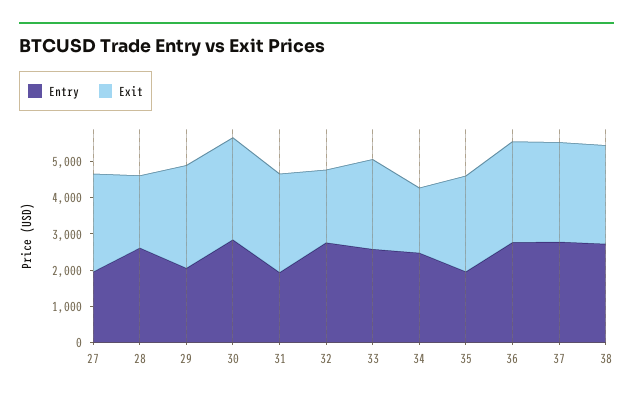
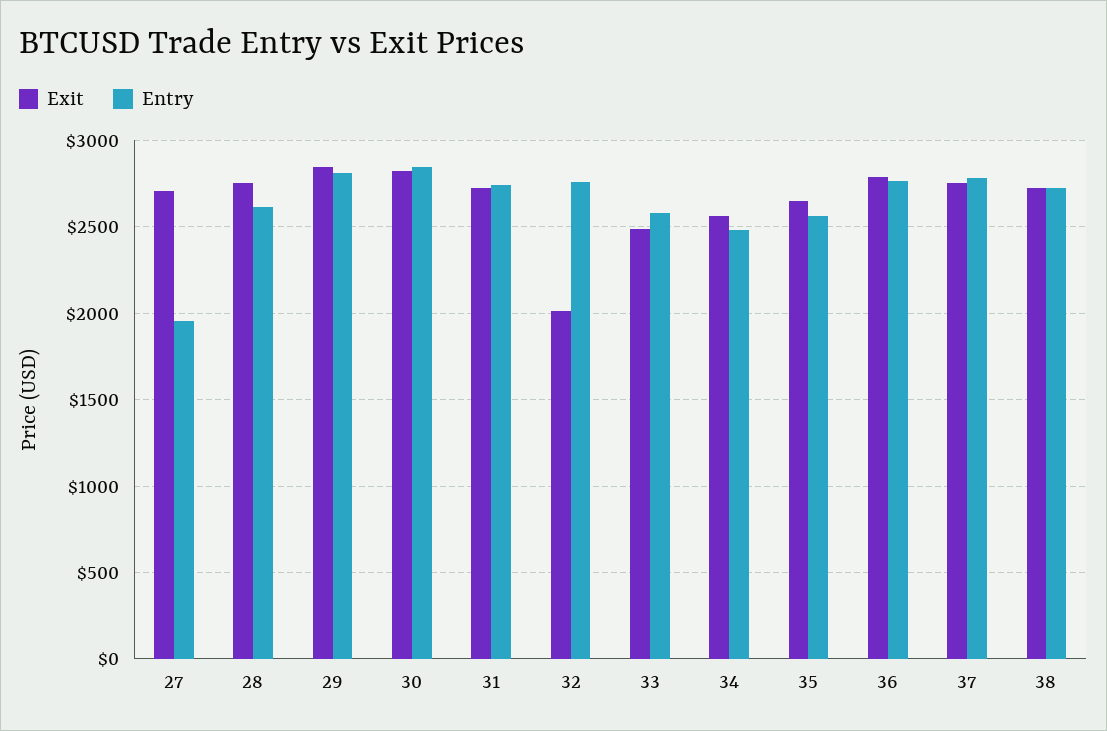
  {
    "Entry": {
      "27": 1950,
      "28": 2600,
-     "29": 2000,
+     "29": 2800,
      "30": 2850,
-     "31": 2000,
+     "31": 2750,
      "32": 2750,
      "33": 2600,
      "34": 2500,
-     "35": 2000,
+     "35": 2550,
      "36": 2750,
      "37": 2800,
      "38": 2750
    },
    "Exit": {
      "27": 2700,
-     "28": 2000,
+     "28": 2750,
      "29": 2850,
      "30": 2800,
      "31": 2750,
      "32": 2000,
      "33": 2500,
-     "34": 1750,
+     "34": 2550,
      "35": 2650,
      "36": 2800,
      "37": 2750,
      "38": 2750
    }
  }

